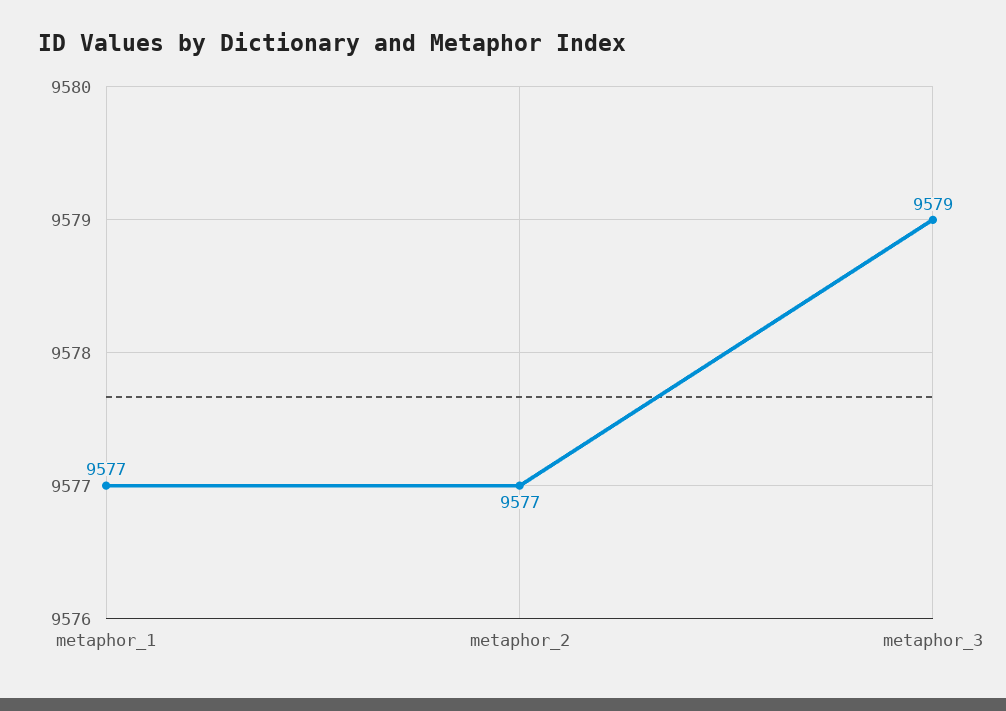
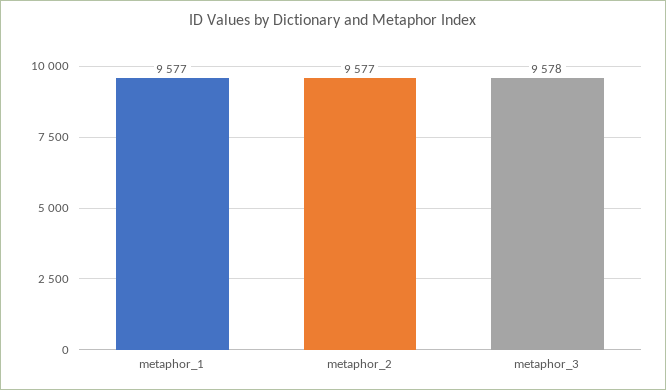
  {
    "metaphor_1": 9577,
    "metaphor_2": 9577,
-   "metaphor_3": 9579
+   "metaphor_3": 9578
  }

